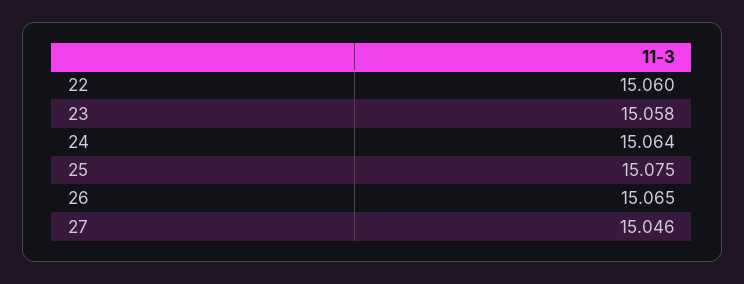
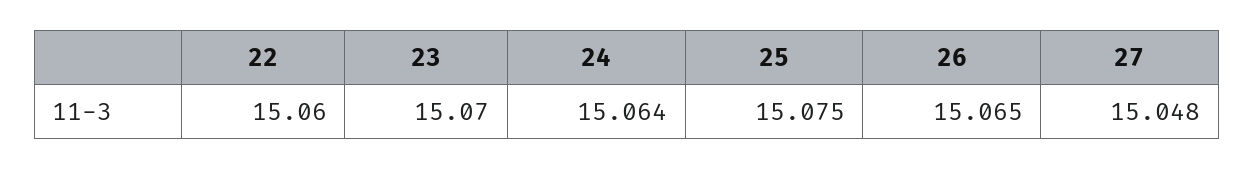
  {
    "22": 15.06,
-   "23": 15.058,
+   "23": 15.07,
    "24": 15.064,
    "25": 15.075,
    "26": 15.065,
-   "27": 15.046
+   "27": 15.048
  }

